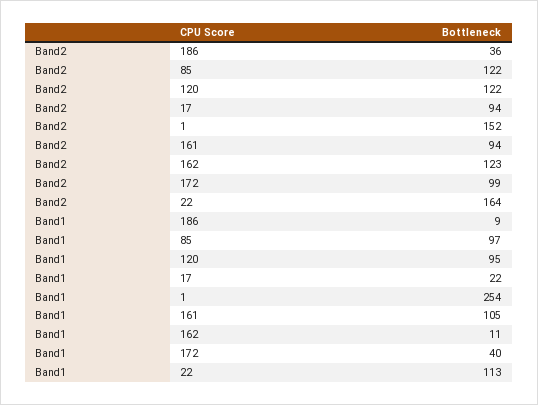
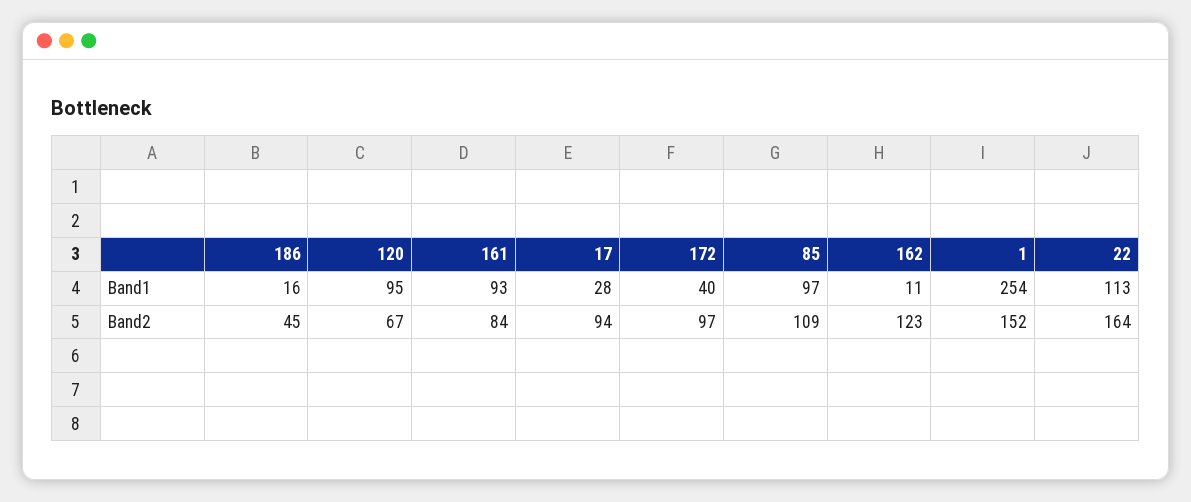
  {
    "Band2": {
-     "186": 36,
+     "186": 45,
-     "85": 122,
+     "85": 109,
-     "120": 122,
+     "120": 67,
      "17": 94,
      "1": 152,
-     "161": 94,
+     "161": 84,
      "162": 123,
-     "172": 99,
+     "172": 97,
      "22": 164
    },
    "Band1": {
-     "186": 9,
+     "186": 16,
      "85": 97,
      "120": 95,
-     "17": 22,
+     "17": 28,
      "1": 254,
-     "161": 105,
+     "161": 93,
      "162": 11,
      "172": 40,
      "22": 113
    }
  }

